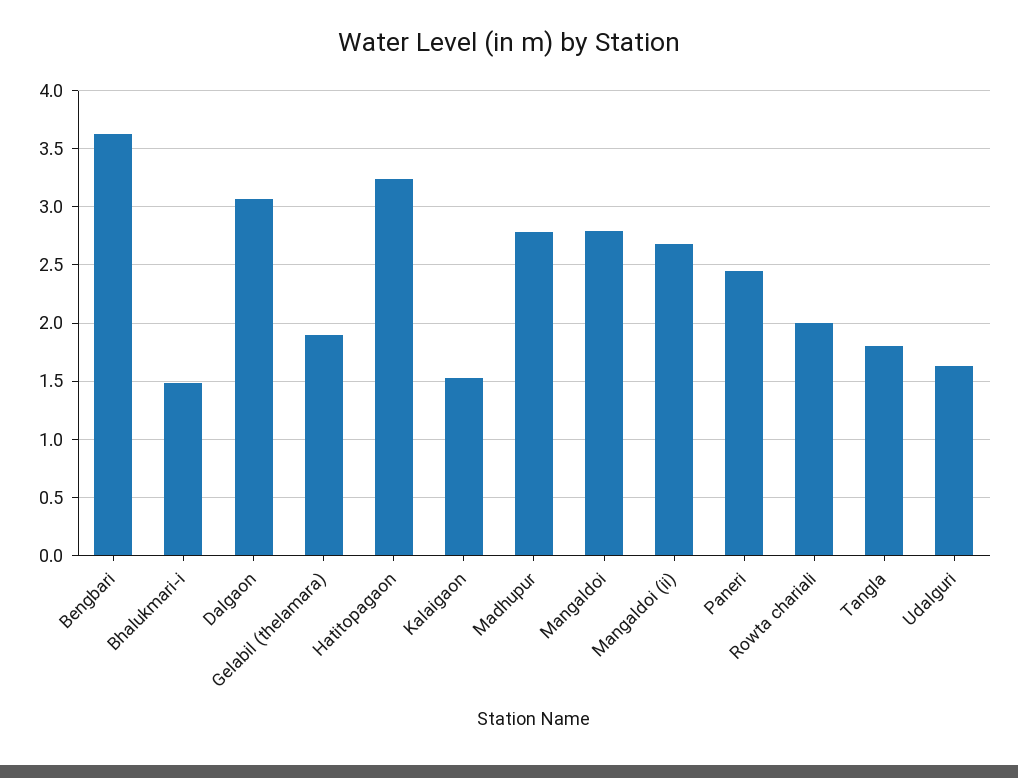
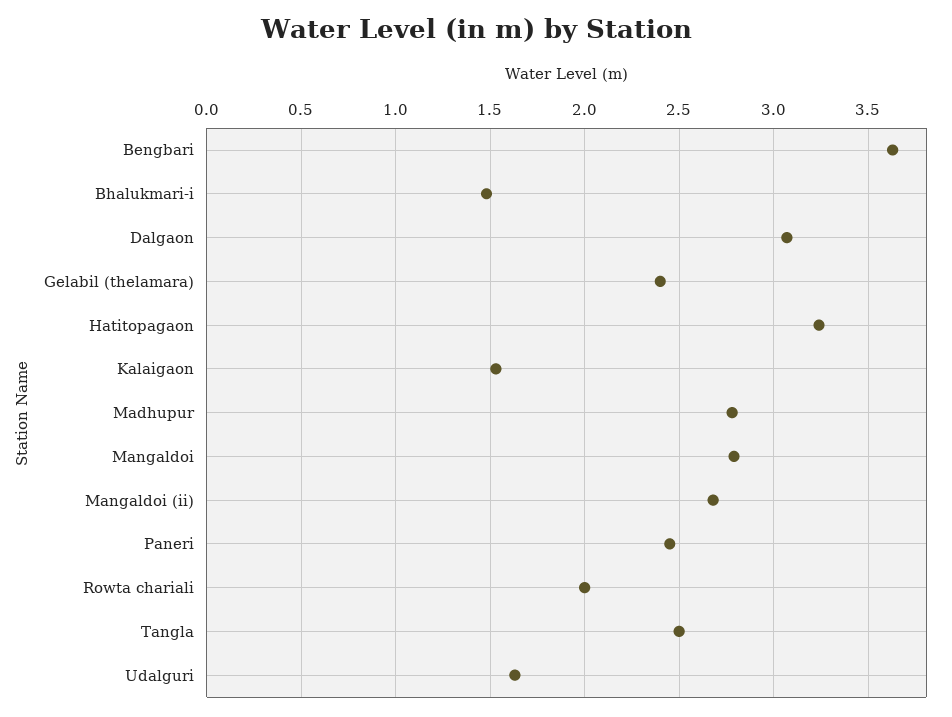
  {
    "Bengbari": 3.65,
    "Bhalukmari-i": 1.5,
    "Dalgaon": 3.05,
-   "Gelabil (thelamara)": 1.9,
+   "Gelabil (thelamara)": 2.4,
    "Hatitopagaon": 3.25,
    "Kalaigaon": 1.55,
    "Madhupur": 2.8,
    "Mangaldoi": 2.8,
    "Mangaldoi (ii)": 2.7,
    "Paneri": 2.45,
    "Rowta chariali": 2,
-   "Tangla": 1.8,
+   "Tangla": 2.5,
    "Udalguri": 1.65
  }

